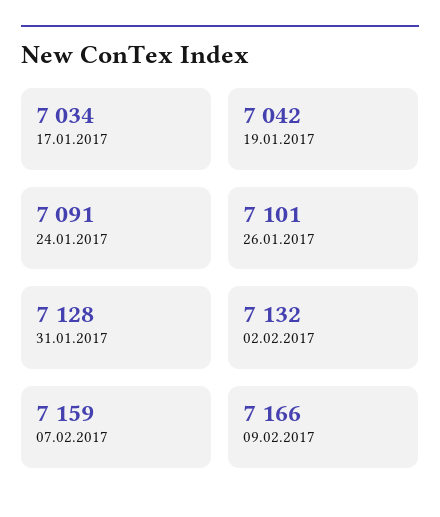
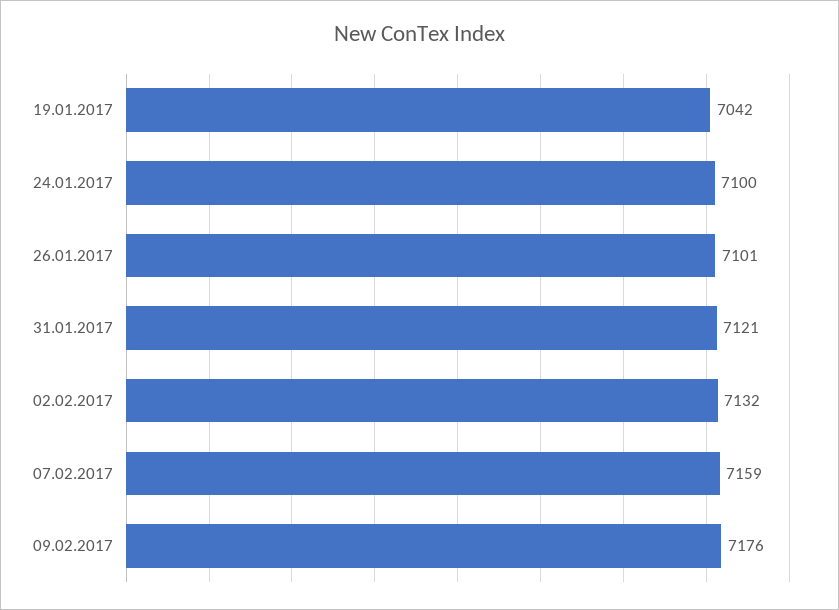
  {
-   "17.01.2017": 7034,
    "19.01.2017": 7042,
-   "24.01.2017": 7091,
+   "24.01.2017": 7100,
    "26.01.2017": 7101,
-   "31.01.2017": 7128,
+   "31.01.2017": 7121,
    "02.02.2017": 7132,
    "07.02.2017": 7159,
-   "09.02.2017": 7166
+   "09.02.2017": 7176
  }

